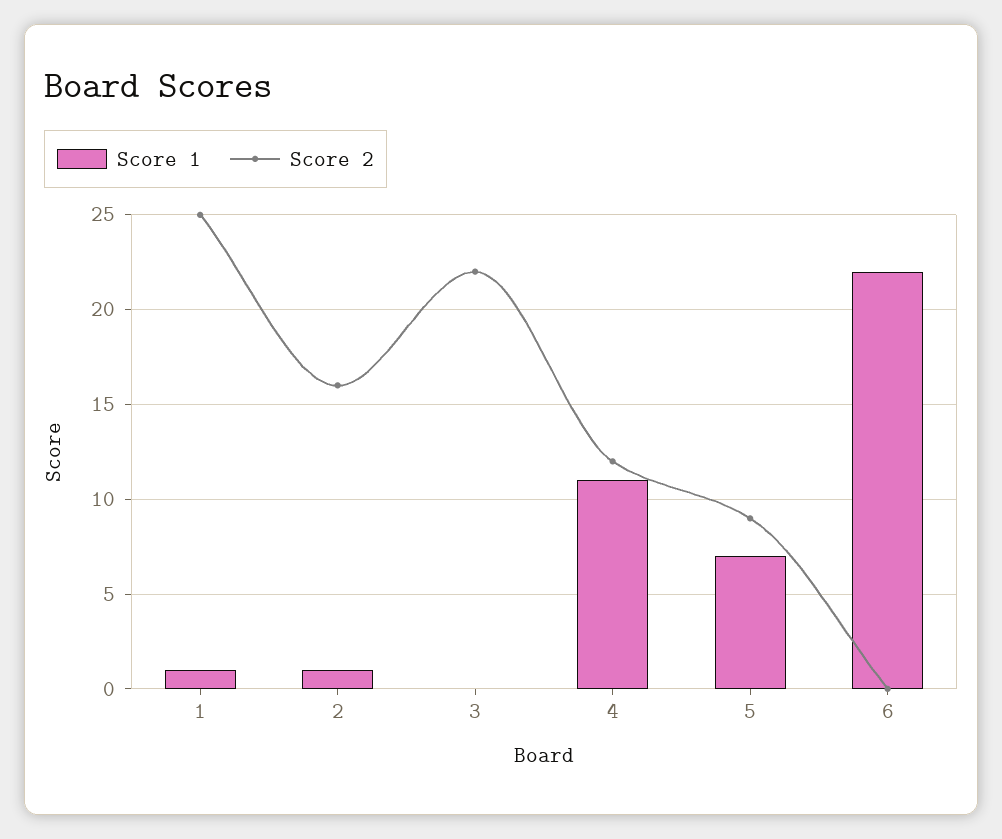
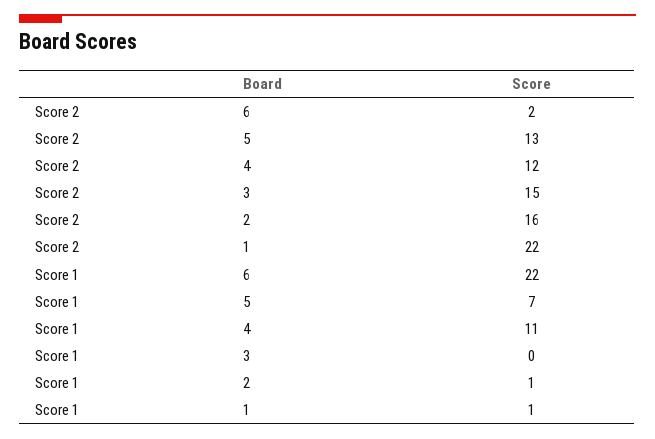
  {
    "Score 1": {
      "1": 1,
      "2": 1,
      "3": 0,
      "4": 11,
      "5": 7,
      "6": 22
    },
    "Score 2": {
-     "1": 25,
+     "1": 22,
      "2": 16,
-     "3": 22,
+     "3": 15,
      "4": 12,
-     "5": 9,
+     "5": 13,
-     "6": 0
+     "6": 2
    }
  }

